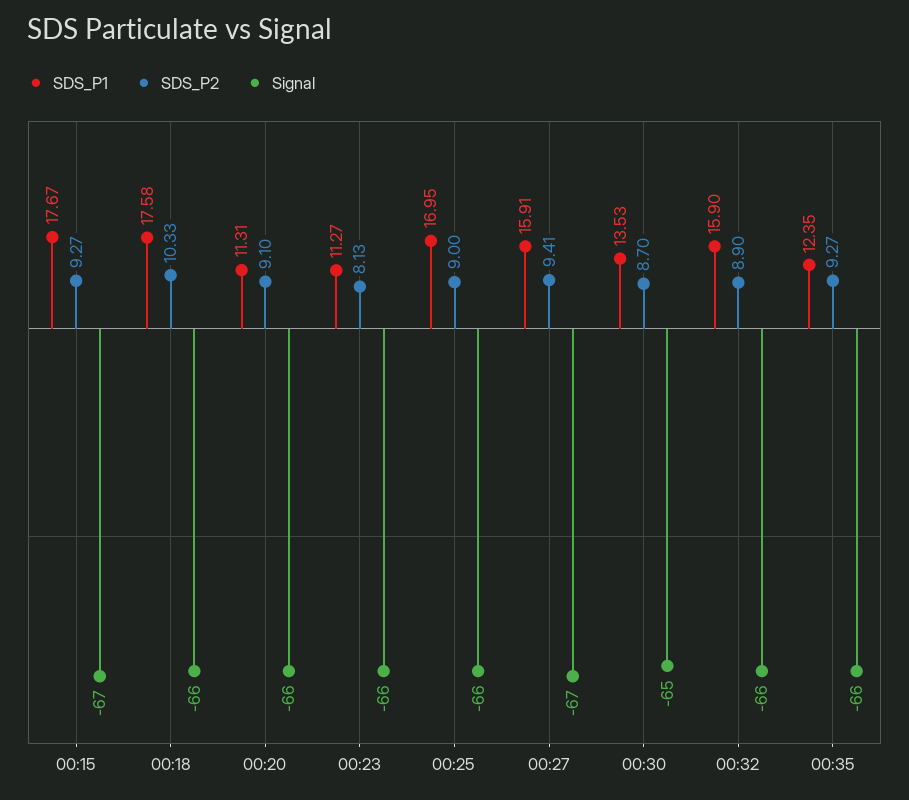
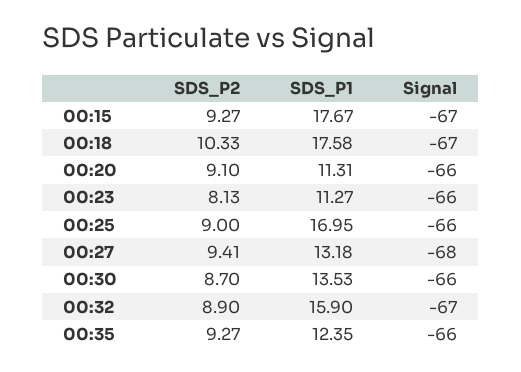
  {
    "SDS_P1": {
      "00:15": 17.67,
      "00:18": 17.58,
      "00:20": 11.31,
      "00:23": 11.27,
      "00:25": 16.95,
-     "00:27": 15.91,
+     "00:27": 13.18,
      "00:30": 13.53,
      "00:32": 15.9,
      "00:35": 12.35
    },
    "SDS_P2": {
      "00:15": 9.27,
      "00:18": 10.33,
      "00:20": 9.1,
      "00:23": 8.13,
      "00:25": 9,
      "00:27": 9.41,
      "00:30": 8.7,
      "00:32": 8.9,
      "00:35": 9.27
    },
    "Signal": {
      "00:15": -67,
-     "00:18": -66,
+     "00:18": -67,
      "00:20": -66,
      "00:23": -66,
      "00:25": -66,
-     "00:27": -67,
+     "00:27": -68,
-     "00:30": -65,
+     "00:30": -66,
-     "00:32": -66,
+     "00:32": -67,
      "00:35": -66
    }
  }

